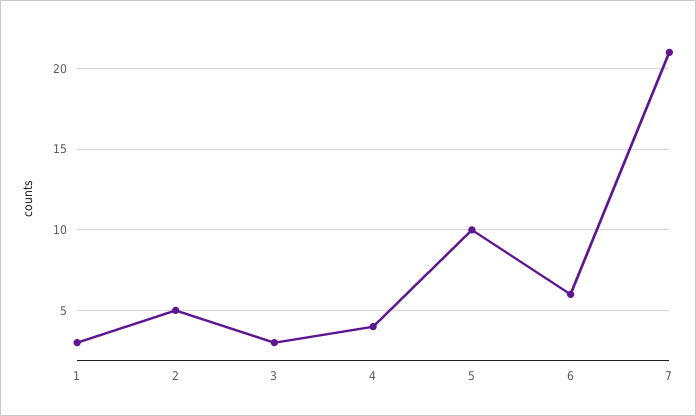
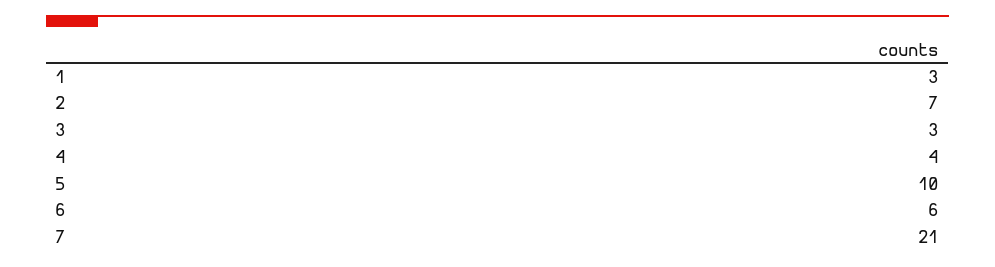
  {
    "1": 3,
-   "2": 5,
+   "2": 7,
    "3": 3,
    "4": 4,
    "5": 10,
    "6": 6,
    "7": 21
  }

